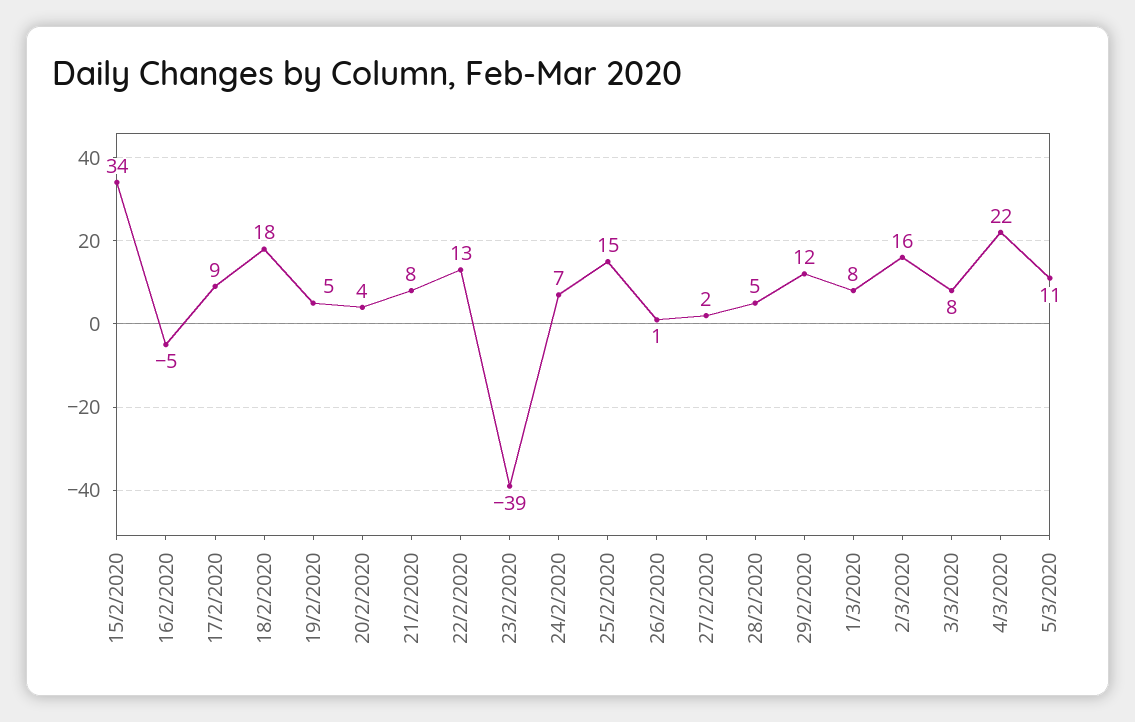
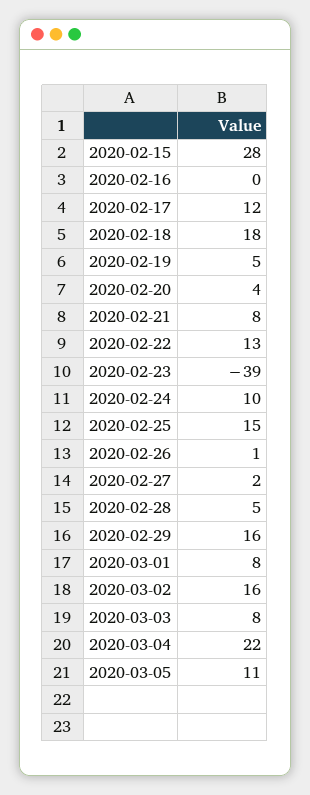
  {
-   "15/2/2020": 34,
+   "15/2/2020": 28,
-   "16/2/2020": -5,
+   "16/2/2020": 0,
-   "17/2/2020": 9,
+   "17/2/2020": 12,
    "18/2/2020": 18,
    "19/2/2020": 5,
    "20/2/2020": 4,
    "21/2/2020": 8,
    "22/2/2020": 13,
    "23/2/2020": -39,
-   "24/2/2020": 7,
+   "24/2/2020": 10,
    "25/2/2020": 15,
    "26/2/2020": 1,
    "27/2/2020": 2,
    "28/2/2020": 5,
-   "29/2/2020": 12,
+   "29/2/2020": 16,
    "1/3/2020": 8,
    "2/3/2020": 16,
    "3/3/2020": 8,
    "4/3/2020": 22,
    "5/3/2020": 11
  }

